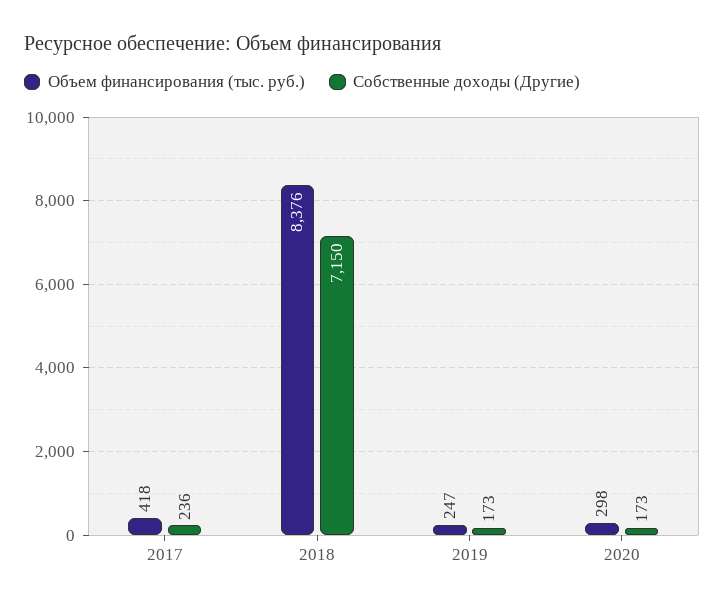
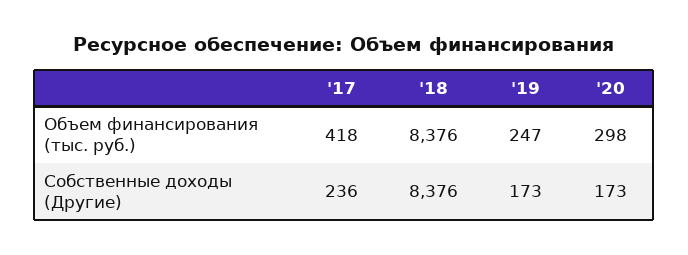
  {
    "Объем финансирования (тыс. руб.)": {
      "2017": 418,
      "2018": 8376,
      "2019": 247,
      "2020": 298
    },
    "Собственные доходы (Другие)": {
      "2017": 236,
-     "2018": 7150,
+     "2018": 8376,
      "2019": 173,
      "2020": 173
    }
  }

